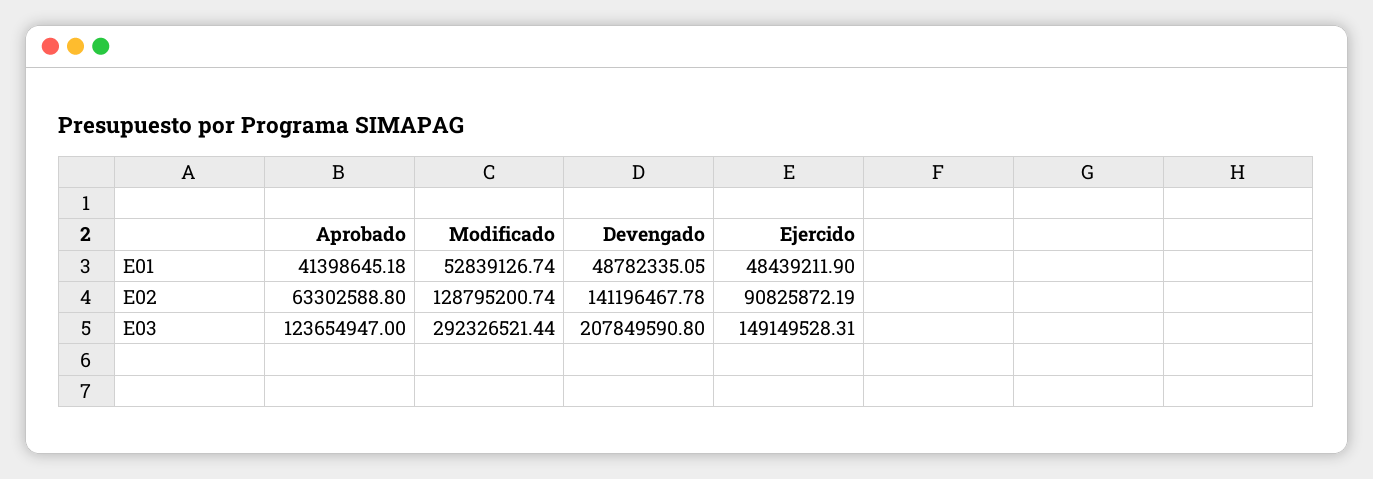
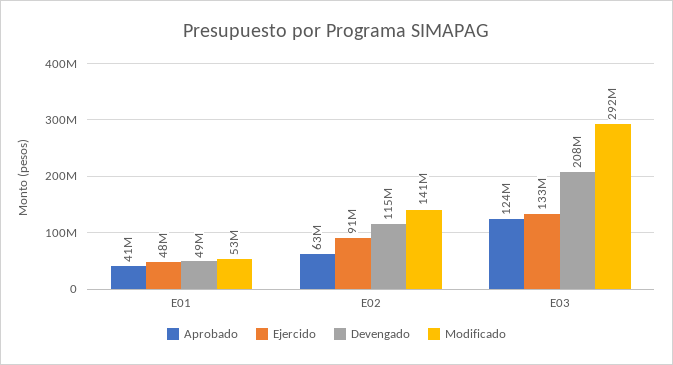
  {
    "Aprobado": {
      "E01": 41398645.18,
      "E02": 63302588.8,
      "E03": 123654947
    },
    "Modificado": {
      "E01": 52839126.74,
-     "E02": 128795200.74,
+     "E02": 141000000,
      "E03": 292326521.44
    },
    "Devengado": {
      "E01": 48782335.05,
-     "E02": 141196467.78,
+     "E02": 115000000,
      "E03": 207849590.8
    },
    "Ejercido": {
      "E01": 48439211.9,
      "E02": 90825872.19,
-     "E03": 149149528.31
+     "E03": 133000000
    }
  }

